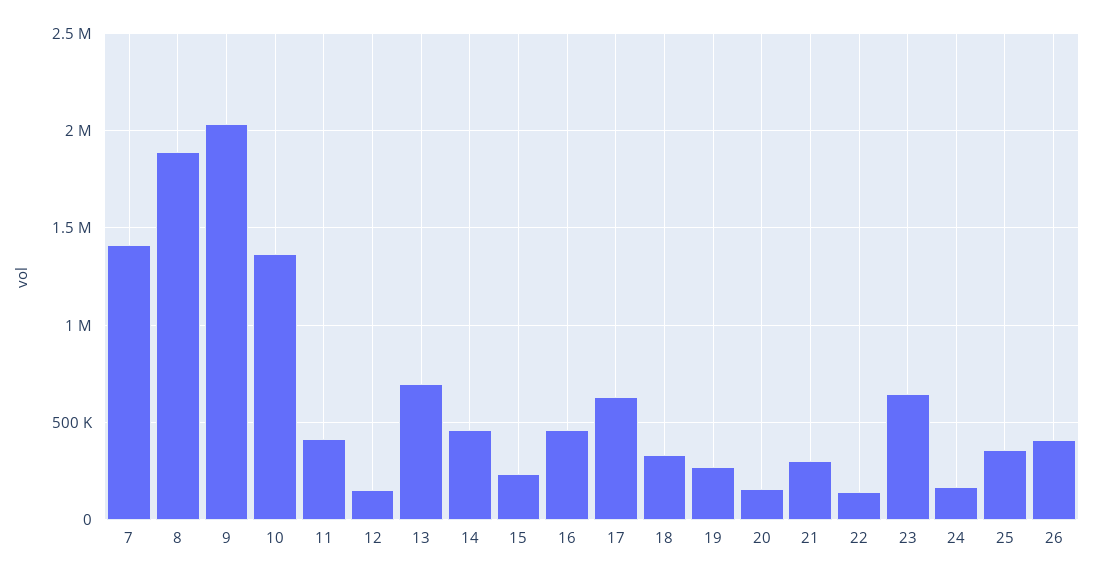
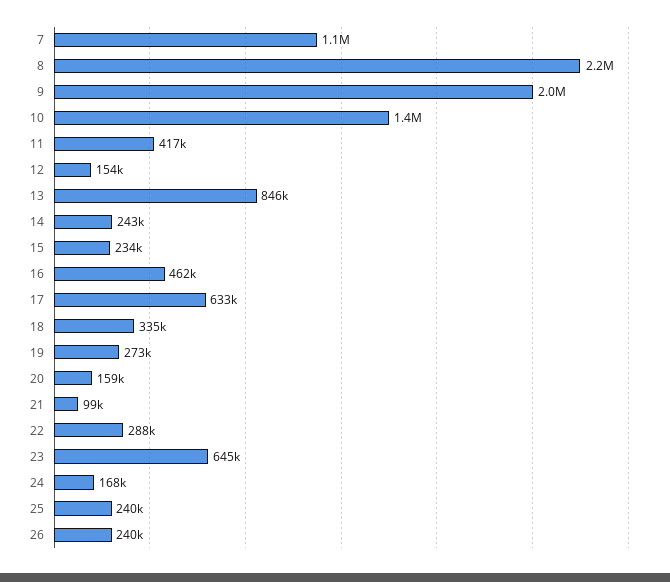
  {
-   "7": 1400000,
+   "7": 1100000,
-   "8": 1900000,
+   "8": 2200000,
    "9": 2000000,
    "10": 1400000,
    "11": 417000,
    "12": 154000,
-   "13": 700000,
+   "13": 846000,
-   "14": 450000,
+   "14": 243000,
    "15": 234000,
    "16": 462000,
    "17": 633000,
    "18": 335000,
    "19": 273000,
    "20": 159000,
-   "21": 300000,
+   "21": 99000,
-   "22": 150000,
+   "22": 288000,
    "23": 645000,
    "24": 168000,
-   "25": 350000,
+   "25": 240000,
-   "26": 400000
+   "26": 240000
  }

